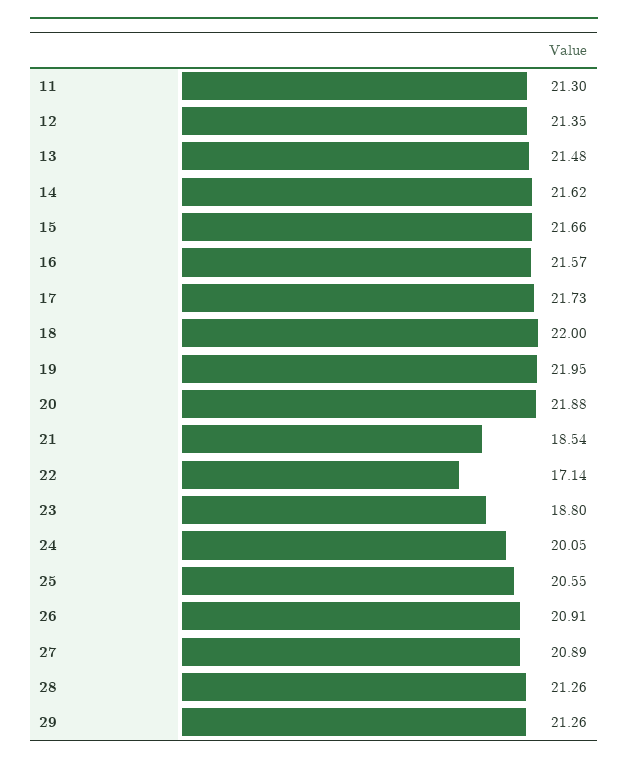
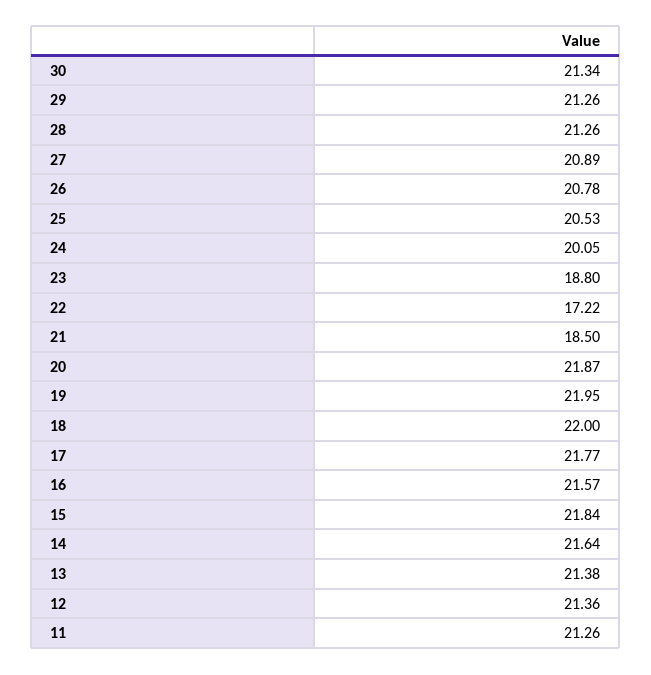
  {
-   "11": 21.3,
+   "11": 21.26,
-   "12": 21.35,
+   "12": 21.36,
-   "13": 21.48,
+   "13": 21.38,
-   "14": 21.62,
+   "14": 21.64,
-   "15": 21.66,
+   "15": 21.84,
    "16": 21.57,
-   "17": 21.73,
+   "17": 21.77,
    "18": 22,
    "19": 21.95,
-   "20": 21.88,
+   "20": 21.87,
-   "21": 18.54,
+   "21": 18.5,
-   "22": 17.14,
+   "22": 17.22,
    "23": 18.8,
    "24": 20.05,
-   "25": 20.55,
+   "25": 20.53,
-   "26": 20.91,
+   "26": 20.78,
    "27": 20.89,
    "28": 21.26,
-   "29": 21.26
+   "29": 21.26,
+   "30": 21.34
  }

